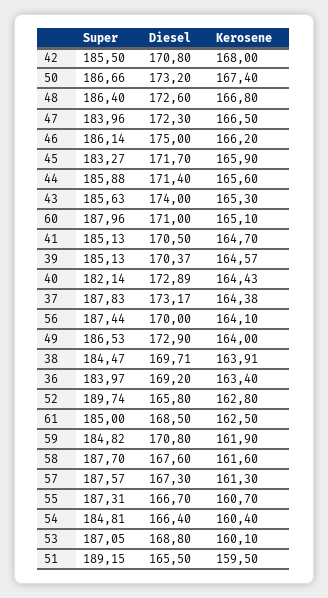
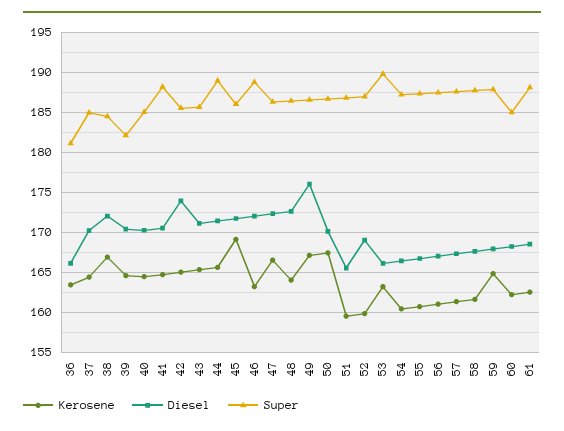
  {
    "Super": {
      "42": 185.5,
      "50": 186.66,
      "48": 186.4,
-     "47": 183.96,
+     "47": 186,
-     "46": 186.14,
+     "46": 189,
-     "45": 183.27,
+     "45": 186,
-     "44": 185.88,
+     "44": 189,
      "43": 185.63,
-     "60": 187.96,
+     "60": 185,
-     "41": 185.13,
+     "41": 188,
-     "39": 185.13,
+     "39": 182,
-     "40": 182.14,
+     "40": 185,
-     "37": 187.83,
+     "37": 185,
      "56": 187.44,
      "49": 186.53,
      "38": 184.47,
-     "36": 183.97,
+     "36": 181,
-     "52": 189.74,
+     "52": 187,
-     "61": 185,
+     "61": 188,
-     "59": 184.82,
+     "59": 188,
      "58": 187.7,
      "57": 187.57,
      "55": 187.31,
-     "54": 184.81,
+     "54": 187,
-     "53": 187.05,
+     "53": 190,
-     "51": 189.15
+     "51": 187
    },
    "Diesel": {
-     "42": 170.8,
+     "42": 174,
-     "50": 173.2,
+     "50": 170,
      "48": 172.6,
      "47": 172.3,
-     "46": 175,
+     "46": 172,
      "45": 171.7,
      "44": 171.4,
-     "43": 174,
+     "43": 171,
-     "60": 171,
+     "60": 168,
      "41": 170.5,
      "39": 170.37,
-     "40": 172.89,
+     "40": 170,
-     "37": 173.17,
+     "37": 170,
-     "56": 170,
+     "56": 167,
-     "49": 172.9,
+     "49": 176,
-     "38": 169.71,
+     "38": 172,
-     "36": 169.2,
+     "36": 166,
-     "52": 165.8,
+     "52": 169,
      "61": 168.5,
-     "59": 170.8,
+     "59": 168,
      "58": 167.6,
      "57": 167.3,
      "55": 166.7,
      "54": 166.4,
-     "53": 168.8,
+     "53": 166,
      "51": 165.5
    },
    "Kerosene": {
-     "42": 168,
+     "42": 165,
      "50": 167.4,
-     "48": 166.8,
+     "48": 164,
      "47": 166.5,
-     "46": 166.2,
+     "46": 163,
-     "45": 165.9,
+     "45": 169,
      "44": 165.6,
      "43": 165.3,
-     "60": 165.1,
+     "60": 162,
      "41": 164.7,
      "39": 164.57,
      "40": 164.43,
      "37": 164.38,
-     "56": 164.1,
+     "56": 161,
-     "49": 164,
+     "49": 167,
-     "38": 163.91,
+     "38": 167,
      "36": 163.4,
-     "52": 162.8,
+     "52": 160,
      "61": 162.5,
-     "59": 161.9,
+     "59": 165,
      "58": 161.6,
      "57": 161.3,
      "55": 160.7,
      "54": 160.4,
-     "53": 160.1,
+     "53": 163,
      "51": 159.5
    }
  }

